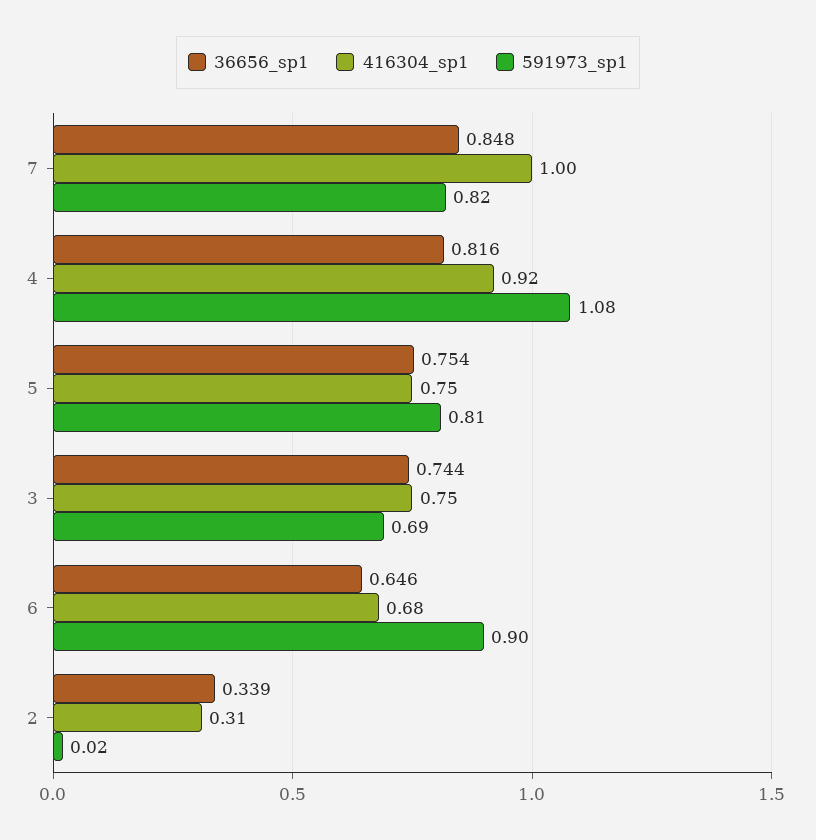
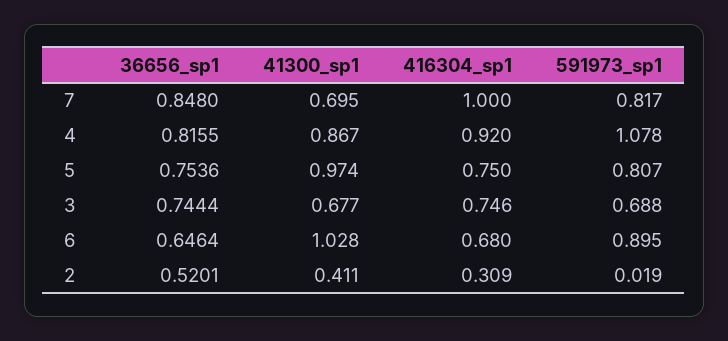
  {
    "36656_sp1": {
      "7": 0.848,
      "4": 0.8155,
      "5": 0.7536,
      "3": 0.7444,
      "6": 0.6464,
-     "2": 0.339
+     "2": 0.5201
    },
    "416304_sp1": {
      "7": 1,
      "4": 0.92,
      "5": 0.75,
      "3": 0.746,
      "6": 0.68,
      "2": 0.309
    },
    "591973_sp1": {
      "7": 0.817,
      "4": 1.078,
      "5": 0.807,
      "3": 0.688,
      "6": 0.895,
      "2": 0.019
-   }
+   },
+   "41300_sp1": {
+     "7": 0.695,
+     "4": 0.867,
+     "5": 0.974,
+     "3": 0.677,
+     "6": 1.028,
+     "2": 0.411
+   }
  }

